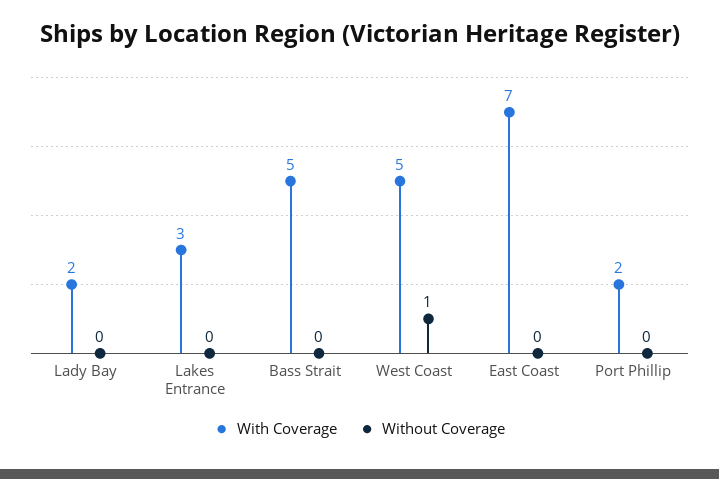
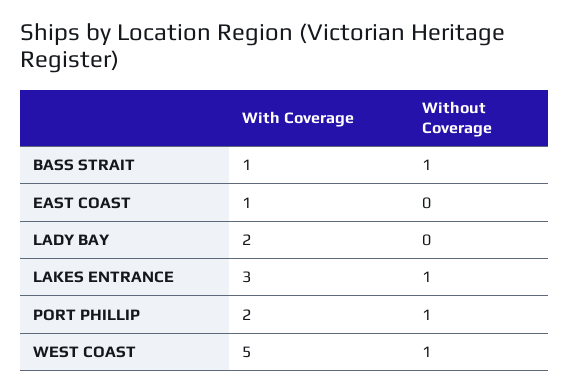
  {
    "With Coverage": {
      "Lady Bay": 2,
      "Lakes Entrance": 3,
-     "Bass Strait": 5,
+     "Bass Strait": 1,
      "West Coast": 5,
-     "East Coast": 7,
+     "East Coast": 1,
      "Port Phillip": 2
    },
    "Without Coverage": {
      "Lady Bay": 0,
-     "Lakes Entrance": 0,
+     "Lakes Entrance": 1,
-     "Bass Strait": 0,
+     "Bass Strait": 1,
      "West Coast": 1,
      "East Coast": 0,
-     "Port Phillip": 0
+     "Port Phillip": 1
    }
  }

